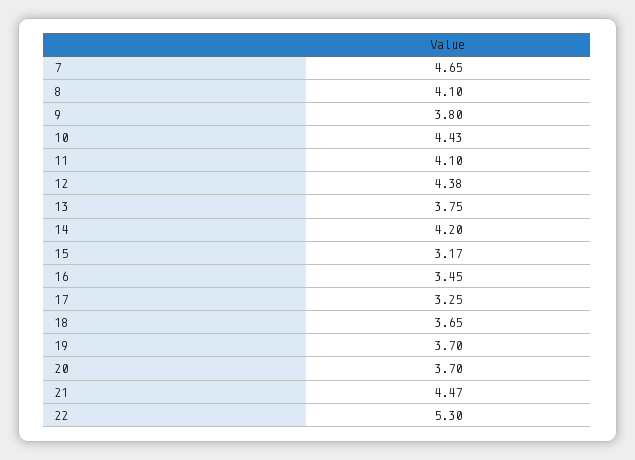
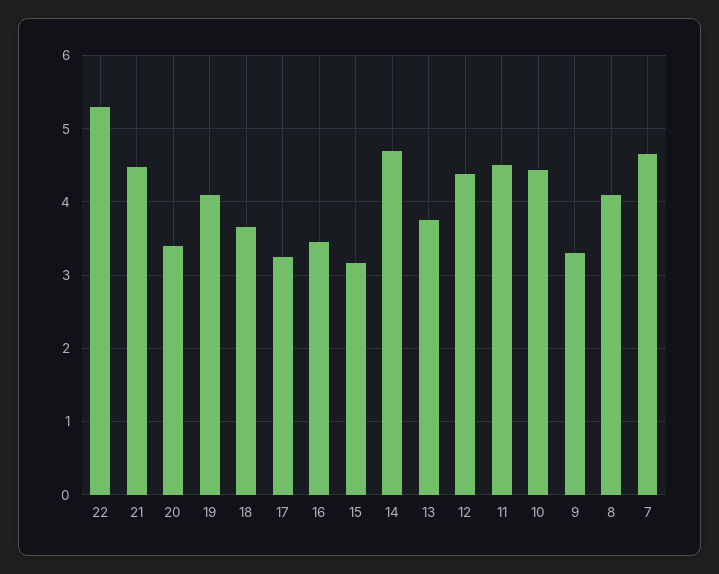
  {
    "7": 4.65,
    "8": 4.1,
-   "9": 3.8,
+   "9": 3.3,
    "10": 4.43,
-   "11": 4.1,
+   "11": 4.5,
    "12": 4.38,
    "13": 3.75,
-   "14": 4.2,
+   "14": 4.7,
    "15": 3.17,
    "16": 3.45,
    "17": 3.25,
    "18": 3.65,
-   "19": 3.7,
+   "19": 4.1,
-   "20": 3.7,
+   "20": 3.4,
    "21": 4.47,
    "22": 5.3
  }

